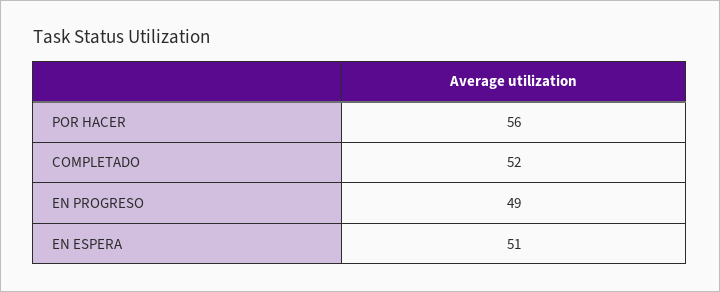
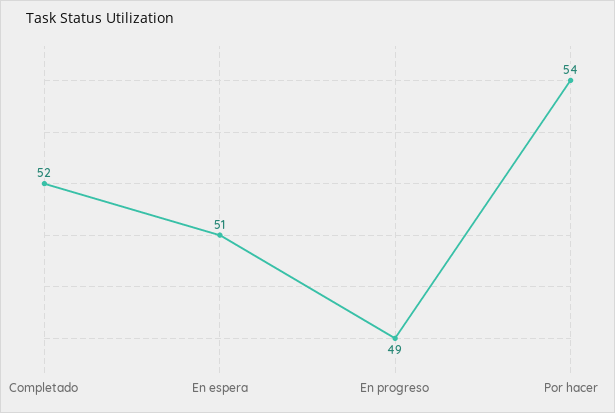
  {
-   "POR HACER": 56,
+   "POR HACER": 54,
    "COMPLETADO": 52,
    "EN PROGRESO": 49,
    "EN ESPERA": 51
  }

